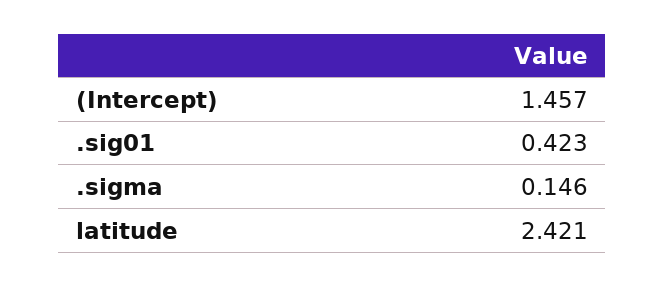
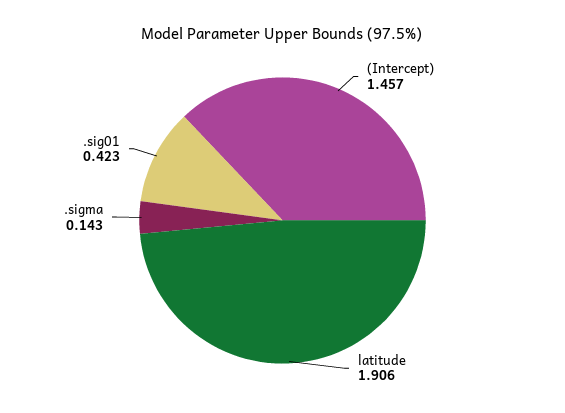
  {
    "(Intercept)": 1.457,
    ".sig01": 0.423,
-   ".sigma": 0.146,
+   ".sigma": 0.143,
-   "latitude": 2.421
+   "latitude": 1.906
  }

